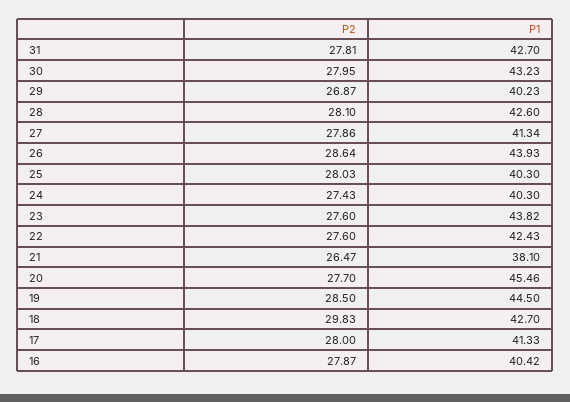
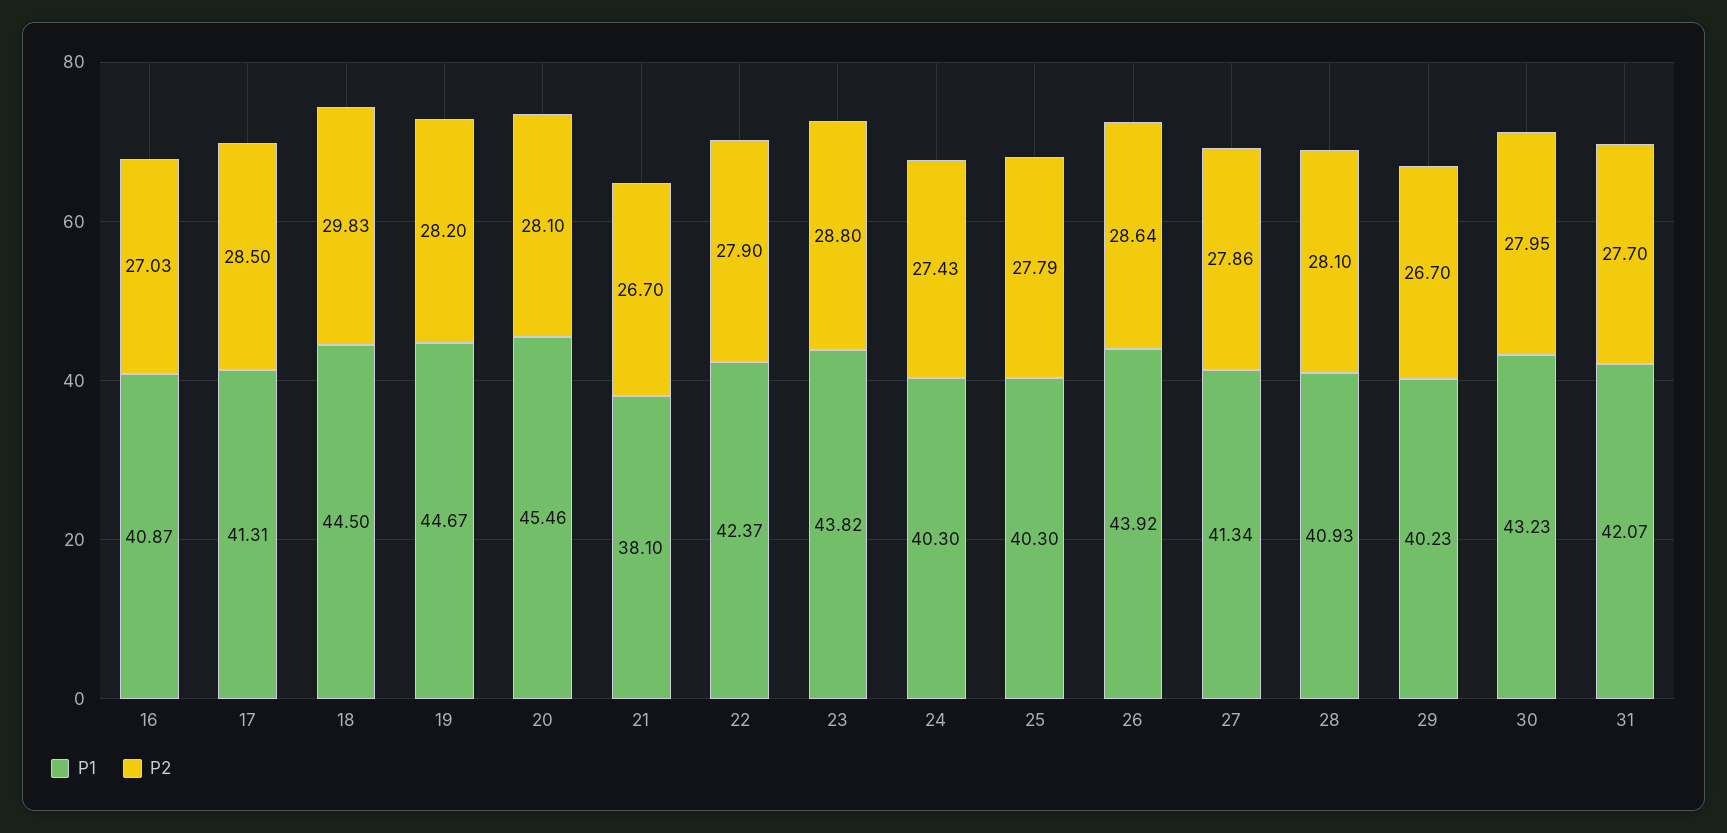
  {
    "P2": {
-     "31": 27.81,
+     "31": 27.7,
      "30": 27.95,
-     "29": 26.87,
+     "29": 26.7,
      "28": 28.1,
      "27": 27.86,
      "26": 28.64,
-     "25": 28.03,
+     "25": 27.79,
      "24": 27.43,
-     "23": 27.6,
+     "23": 28.8,
-     "22": 27.6,
+     "22": 27.9,
-     "21": 26.47,
+     "21": 26.7,
-     "20": 27.7,
+     "20": 28.1,
-     "19": 28.5,
+     "19": 28.2,
      "18": 29.83,
-     "17": 28,
+     "17": 28.5,
-     "16": 27.87
+     "16": 27.03
    },
    "P1": {
-     "31": 42.7,
+     "31": 42.07,
      "30": 43.23,
      "29": 40.23,
-     "28": 42.6,
+     "28": 40.93,
      "27": 41.34,
-     "26": 43.93,
+     "26": 43.92,
      "25": 40.3,
      "24": 40.3,
      "23": 43.82,
-     "22": 42.43,
+     "22": 42.37,
      "21": 38.1,
      "20": 45.46,
-     "19": 44.5,
+     "19": 44.67,
-     "18": 42.7,
+     "18": 44.5,
-     "17": 41.33,
+     "17": 41.31,
-     "16": 40.42
+     "16": 40.87
    }
  }

